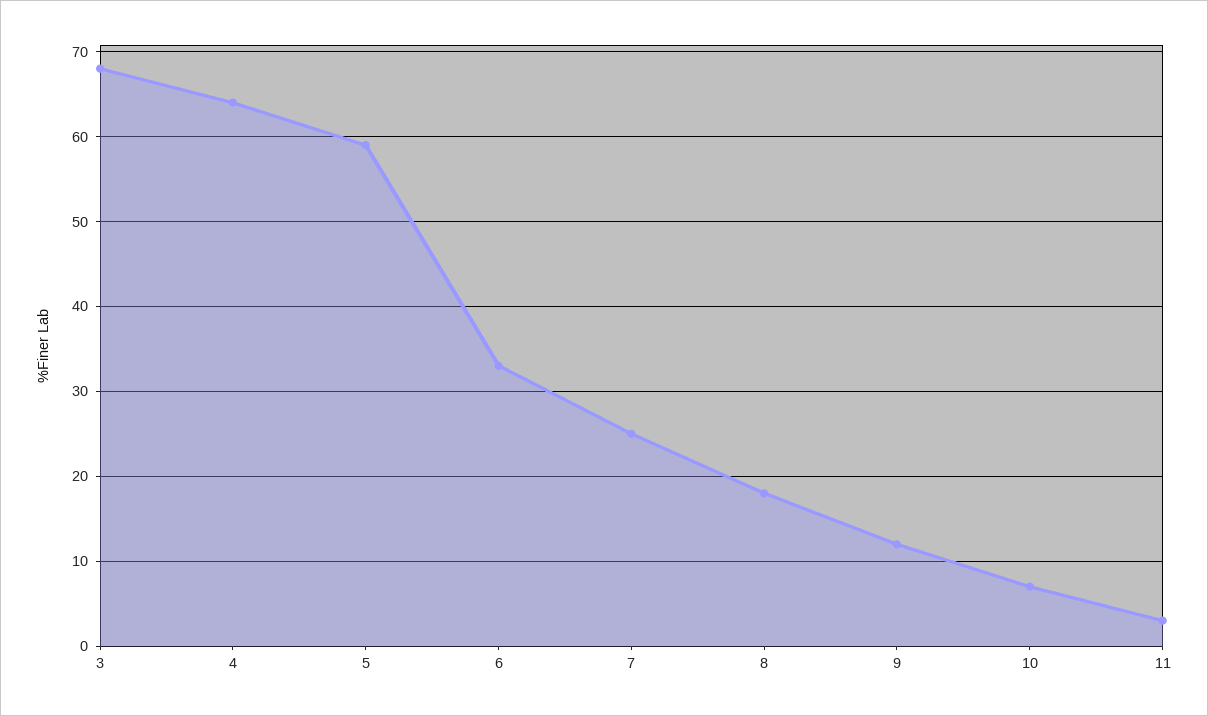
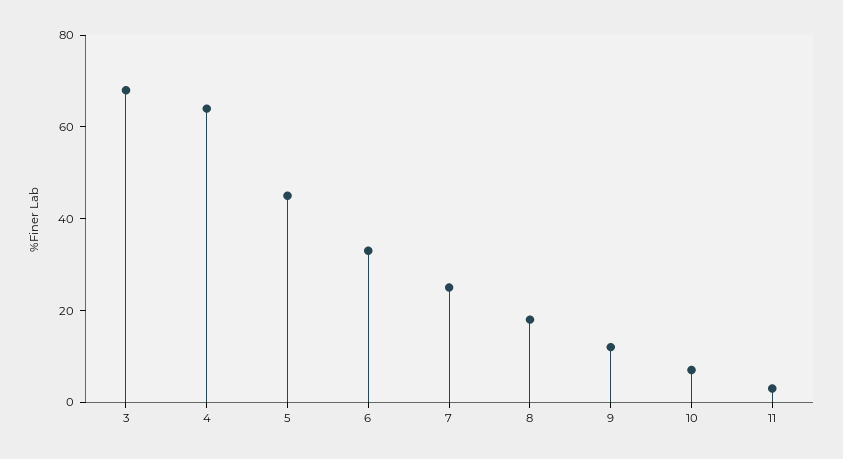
  {
    "3": 68,
    "4": 64,
-   "5": 59,
+   "5": 45,
    "6": 33,
    "7": 25,
    "8": 18,
    "9": 12,
    "10": 7,
    "11": 3
  }

